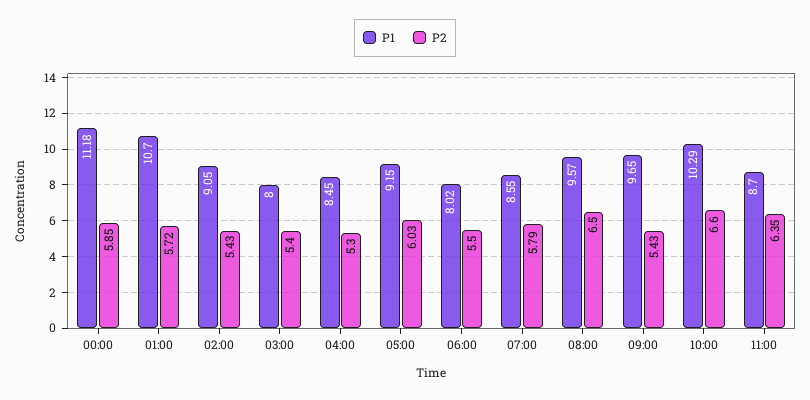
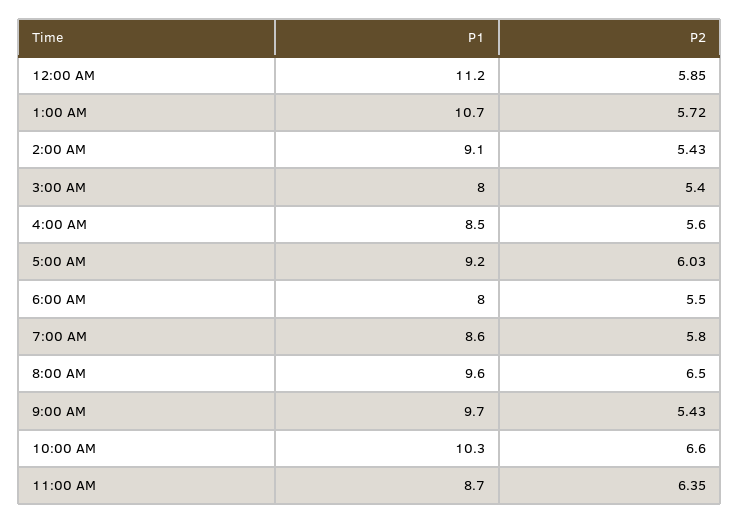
  {
    "P1": {
      "00:00": 11.18,
      "01:00": 10.7,
      "02:00": 9.05,
      "03:00": 8,
      "04:00": 8.45,
      "05:00": 9.15,
      "06:00": 8.02,
      "07:00": 8.55,
      "08:00": 9.57,
      "09:00": 9.65,
      "10:00": 10.29,
      "11:00": 8.7
    },
    "P2": {
      "00:00": 5.85,
      "01:00": 5.72,
      "02:00": 5.43,
      "03:00": 5.4,
-     "04:00": 5.3,
+     "04:00": 5.6,
      "05:00": 6.03,
      "06:00": 5.5,
-     "07:00": 5.79,
+     "07:00": 5.8,
      "08:00": 6.5,
      "09:00": 5.43,
      "10:00": 6.6,
      "11:00": 6.35
    }
  }

